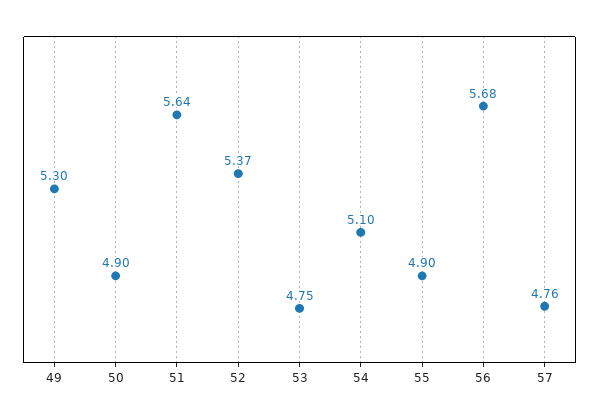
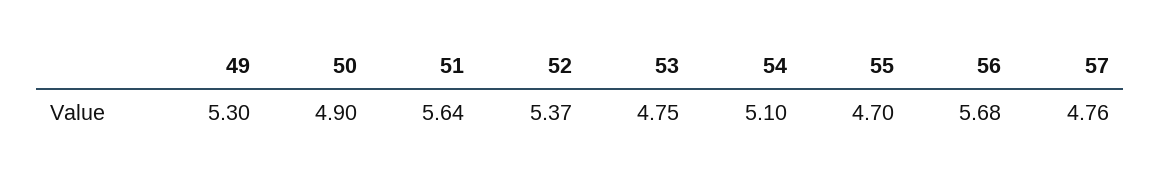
  {
    "49": 5.3,
    "50": 4.9,
    "51": 5.64,
    "52": 5.37,
    "53": 4.75,
    "54": 5.1,
-   "55": 4.9,
+   "55": 4.7,
    "56": 5.68,
    "57": 4.76
  }

